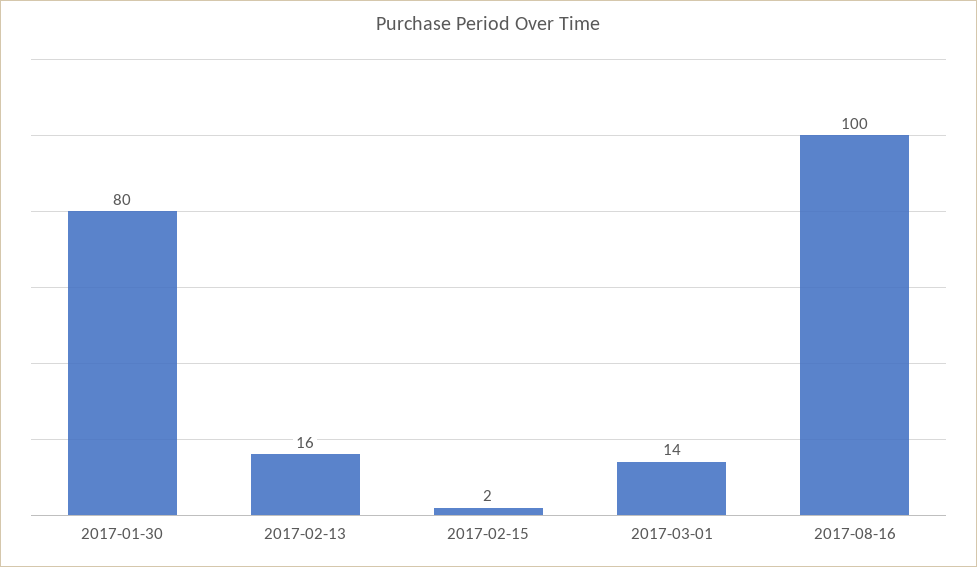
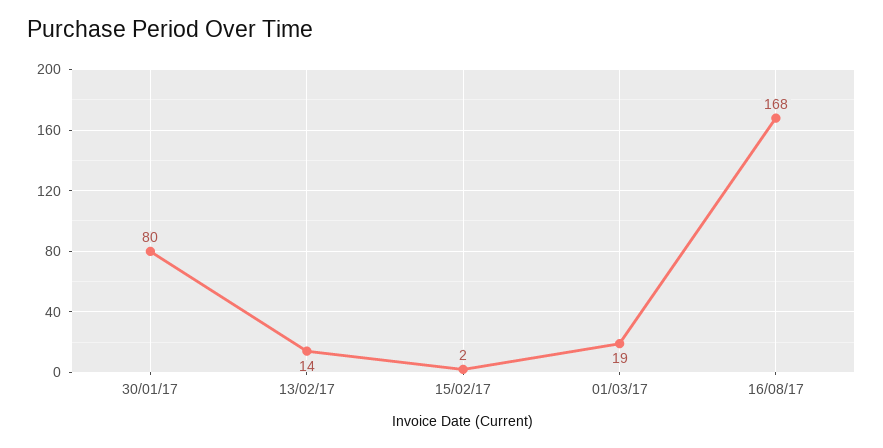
  {
    "2017-01-30": 80,
-   "2017-02-13": 16,
+   "2017-02-13": 14,
    "2017-02-15": 2,
-   "2017-03-01": 14,
+   "2017-03-01": 19,
-   "2017-08-16": 100
+   "2017-08-16": 168
  }

